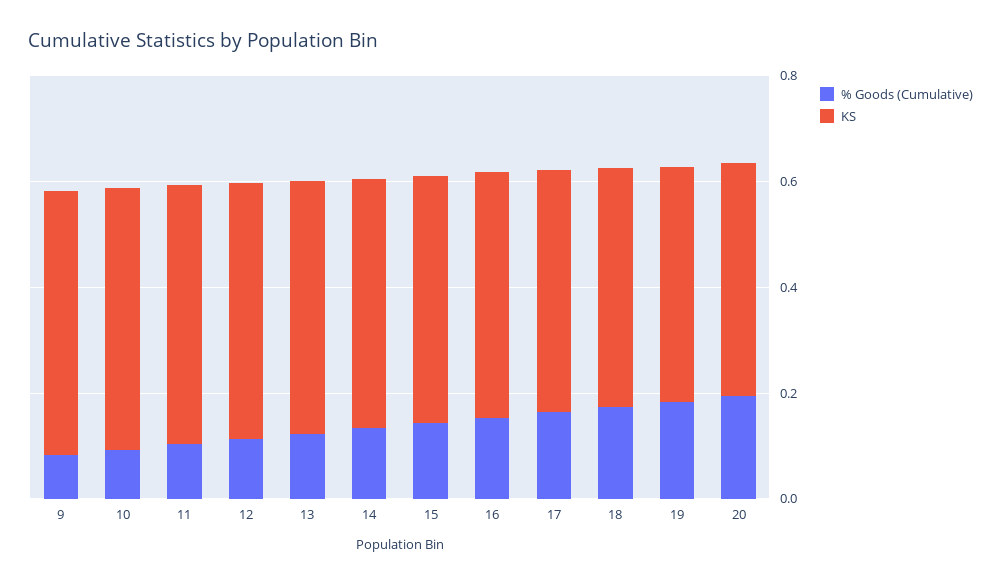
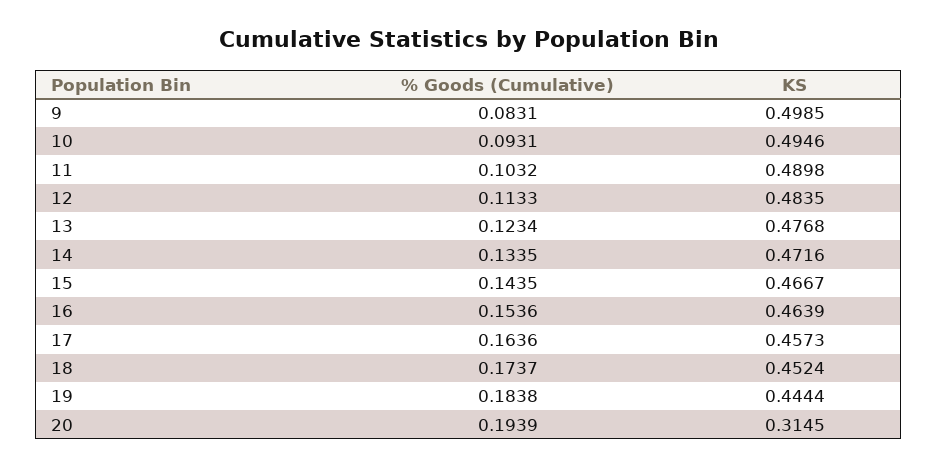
  {
    "% Goods (Cumulative)": {
      "9": 0.0831,
      "10": 0.0931,
      "11": 0.1032,
      "12": 0.1133,
      "13": 0.1234,
      "14": 0.1335,
      "15": 0.1435,
      "16": 0.1536,
      "17": 0.1636,
      "18": 0.1737,
      "19": 0.1838,
      "20": 0.1939
    },
    "KS": {
      "9": 0.4985,
      "10": 0.4946,
      "11": 0.4898,
      "12": 0.4835,
      "13": 0.4768,
      "14": 0.4716,
      "15": 0.4667,
      "16": 0.4639,
      "17": 0.4573,
      "18": 0.4524,
      "19": 0.4444,
-     "20": 0.45
+     "20": 0.3145
    }
  }

